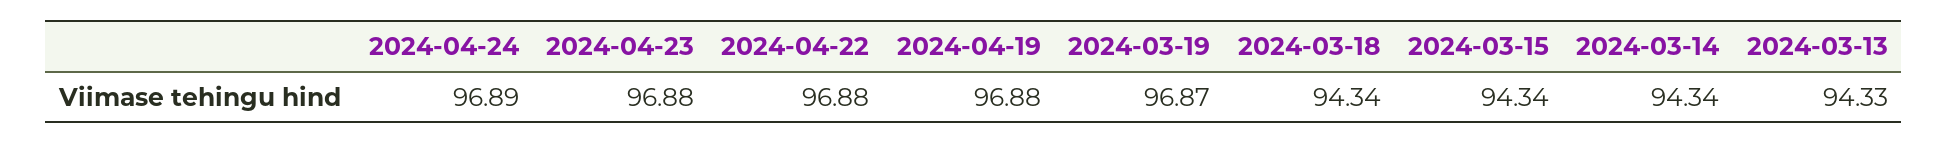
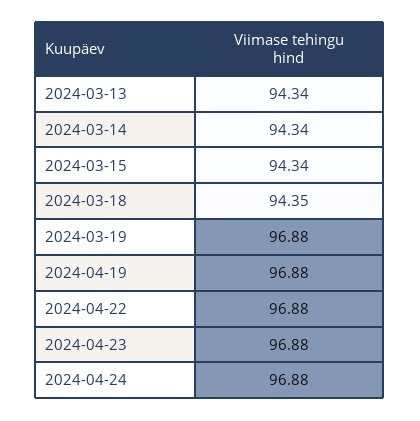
  {
-   "2024-04-24": 96.89,
+   "2024-04-24": 96.88,
    "2024-04-23": 96.88,
    "2024-04-22": 96.88,
    "2024-04-19": 96.88,
-   "2024-03-19": 96.87,
+   "2024-03-19": 96.88,
-   "2024-03-18": 94.34,
+   "2024-03-18": 94.35,
    "2024-03-15": 94.34,
    "2024-03-14": 94.34,
-   "2024-03-13": 94.33
+   "2024-03-13": 94.34
  }

